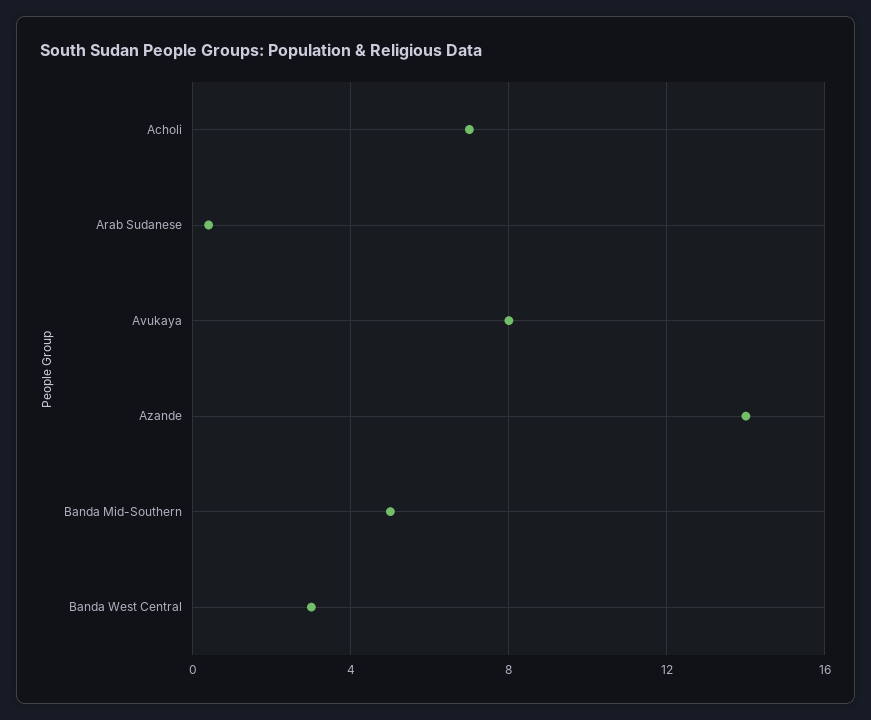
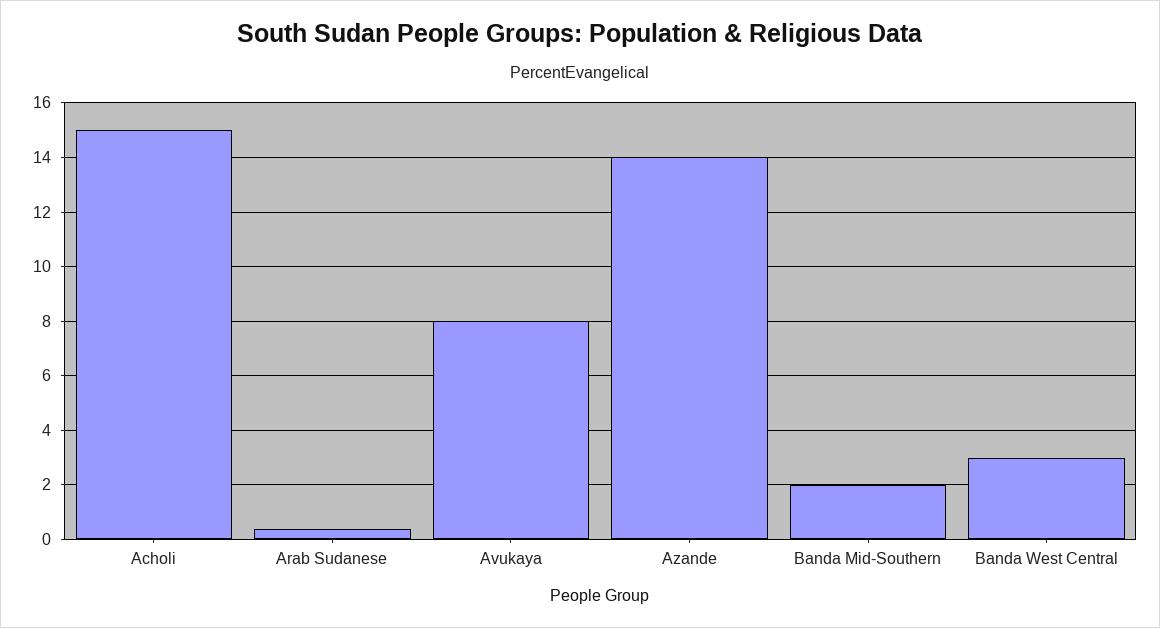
  {
-   "Acholi": 7,
+   "Acholi": 15,
    "Arab Sudanese": 0.5,
    "Avukaya": 8,
    "Azande": 14,
-   "Banda Mid-Southern": 5,
+   "Banda Mid-Southern": 2,
    "Banda West Central": 3
  }

